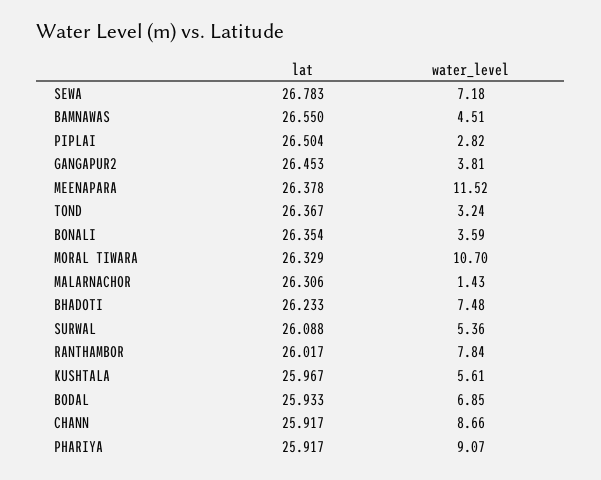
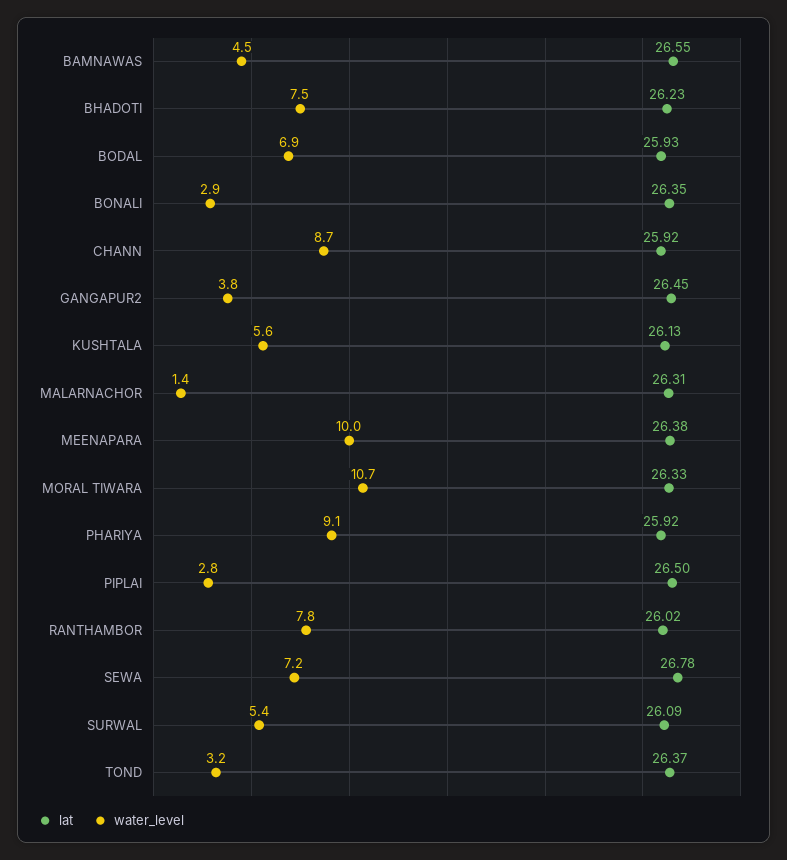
  {
    "lat": {
      "SEWA": 26.783,
      "BAMNAWAS": 26.55,
      "PIPLAI": 26.504,
      "GANGAPUR2": 26.453,
      "MEENAPARA": 26.378,
      "TOND": 26.367,
      "BONALI": 26.354,
      "MORAL TIWARA": 26.329,
      "MALARNACHOR": 26.306,
      "BHADOTI": 26.233,
      "SURWAL": 26.088,
      "RANTHAMBOR": 26.017,
-     "KUSHTALA": 25.967,
+     "KUSHTALA": 26.13,
      "BODAL": 25.933,
      "CHANN": 25.917,
      "PHARIYA": 25.917
    },
    "water_level": {
      "SEWA": 7.18,
      "BAMNAWAS": 4.51,
      "PIPLAI": 2.82,
      "GANGAPUR2": 3.81,
-     "MEENAPARA": 11.52,
+     "MEENAPARA": 10,
      "TOND": 3.24,
-     "BONALI": 3.59,
+     "BONALI": 2.9,
      "MORAL TIWARA": 10.7,
      "MALARNACHOR": 1.43,
      "BHADOTI": 7.48,
      "SURWAL": 5.36,
      "RANTHAMBOR": 7.84,
      "KUSHTALA": 5.61,
      "BODAL": 6.85,
      "CHANN": 8.66,
      "PHARIYA": 9.07
    }
  }

